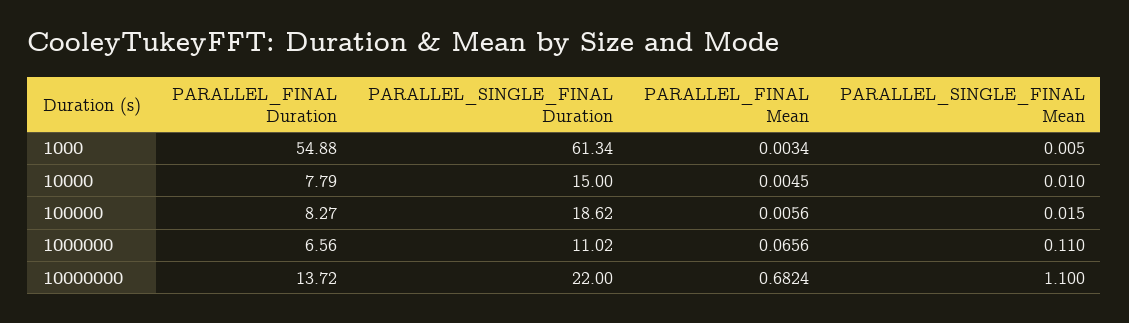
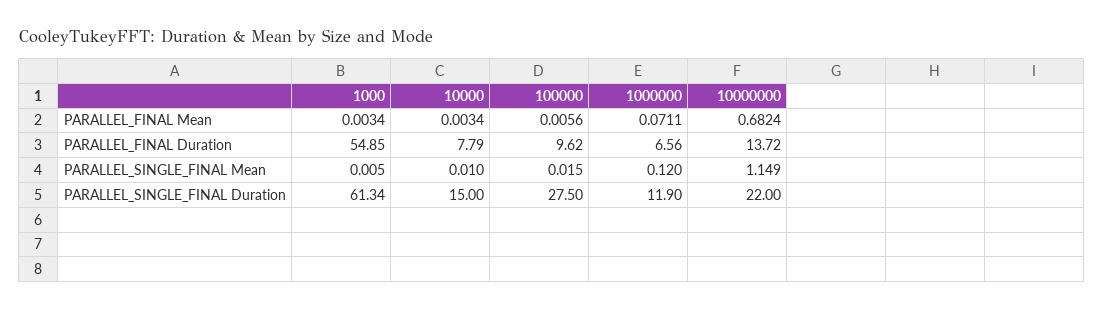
  {
    "PARALLEL_FINAL Duration": {
-     "1000": 54.88,
+     "1000": 54.85,
      "10000": 7.79,
-     "100000": 8.27,
+     "100000": 9.62,
      "1000000": 6.56,
      "10000000": 13.72
    },
    "PARALLEL_SINGLE_FINAL Duration": {
      "1000": 61.34,
      "10000": 15,
-     "100000": 18.62,
+     "100000": 27.5,
-     "1000000": 11.02,
+     "1000000": 11.9,
      "10000000": 22
    },
    "PARALLEL_FINAL Mean": {
      "1000": 0.0034,
-     "10000": 0.0045,
+     "10000": 0.0034,
      "100000": 0.0056,
-     "1000000": 0.0656,
+     "1000000": 0.0711,
      "10000000": 0.6824
    },
    "PARALLEL_SINGLE_FINAL Mean": {
      "1000": 0.005,
      "10000": 0.01,
      "100000": 0.015,
-     "1000000": 0.11,
+     "1000000": 0.12,
-     "10000000": 1.1
+     "10000000": 1.149
    }
  }

